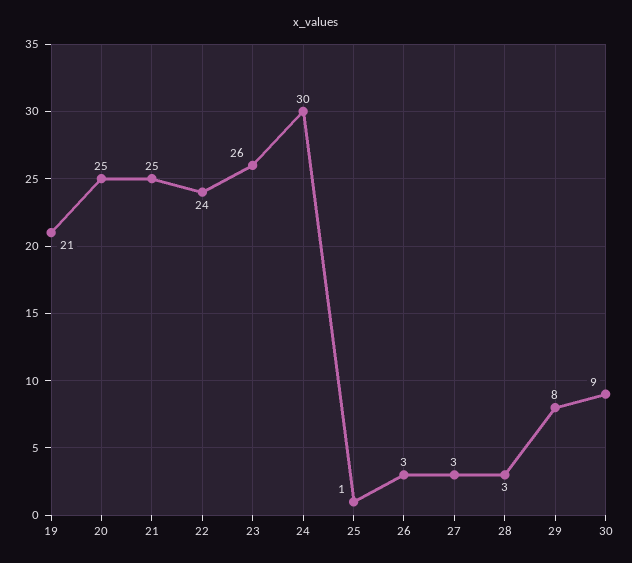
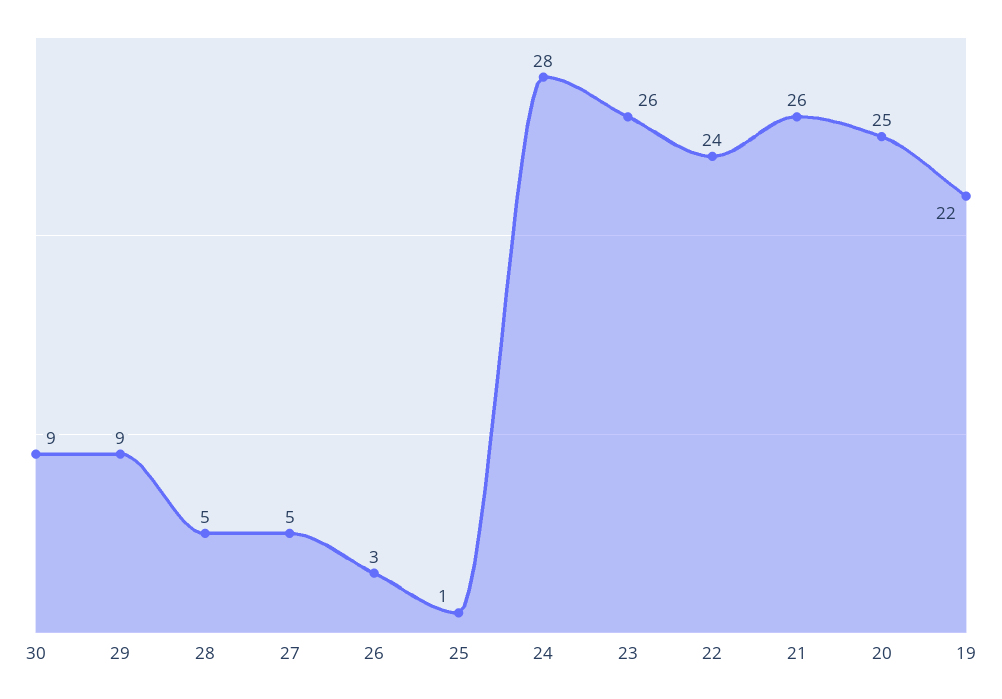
  {
-   "19": 21,
+   "19": 22,
    "20": 25,
-   "21": 25,
+   "21": 26,
    "22": 24,
    "23": 26,
-   "24": 30,
+   "24": 28,
    "25": 1,
    "26": 3,
-   "27": 3,
+   "27": 5,
-   "28": 3,
+   "28": 5,
-   "29": 8,
+   "29": 9,
    "30": 9
  }

